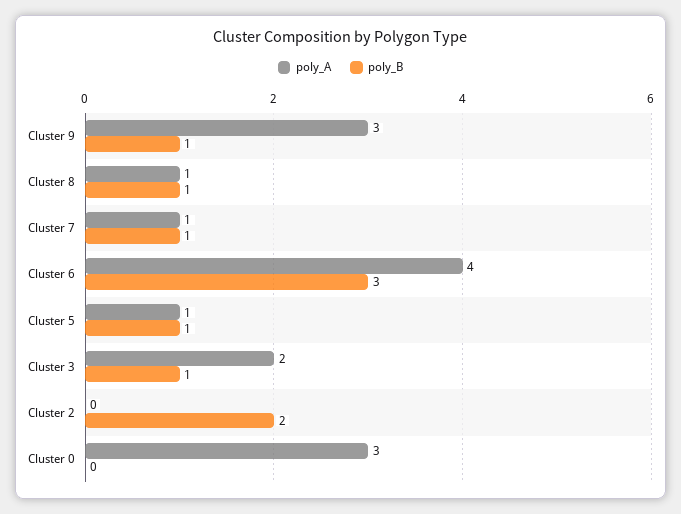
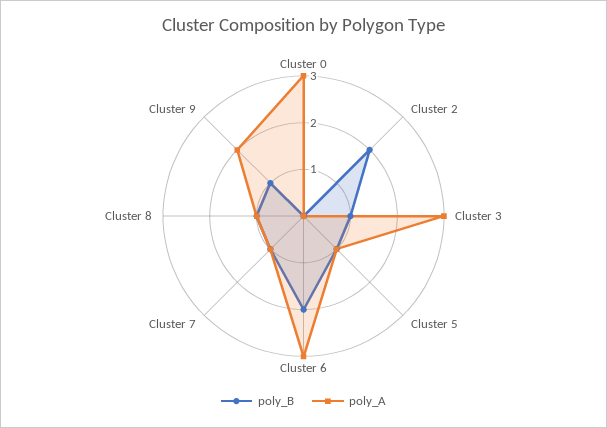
  {
    "poly_A": {
-     "Cluster 9": 3,
+     "Cluster 9": 2,
      "Cluster 8": 1,
      "Cluster 7": 1,
-     "Cluster 6": 4,
+     "Cluster 6": 3,
      "Cluster 5": 1,
-     "Cluster 3": 2,
+     "Cluster 3": 3,
      "Cluster 2": 0,
      "Cluster 0": 3
    },
    "poly_B": {
      "Cluster 9": 1,
      "Cluster 8": 1,
      "Cluster 7": 1,
-     "Cluster 6": 3,
+     "Cluster 6": 2,
      "Cluster 5": 1,
      "Cluster 3": 1,
      "Cluster 2": 2,
      "Cluster 0": 0
    }
  }

